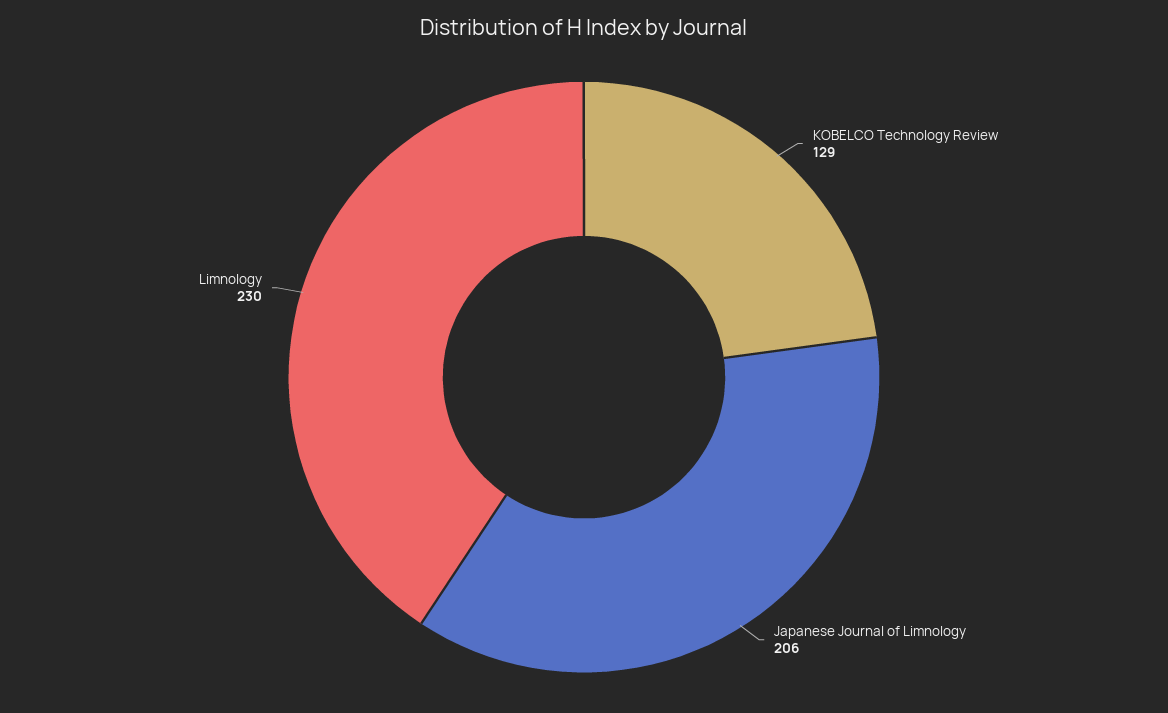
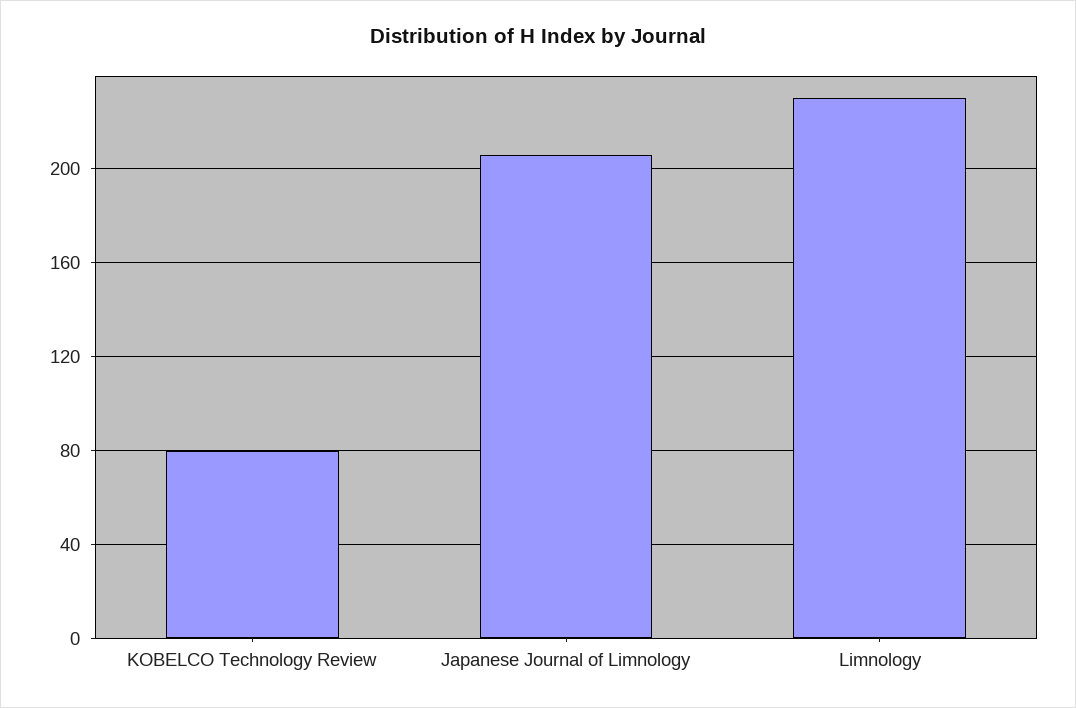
  {
-   "KOBELCO Technology Review": 129,
+   "KOBELCO Technology Review": 80,
    "Japanese Journal of Limnology": 206,
    "Limnology": 230
  }

